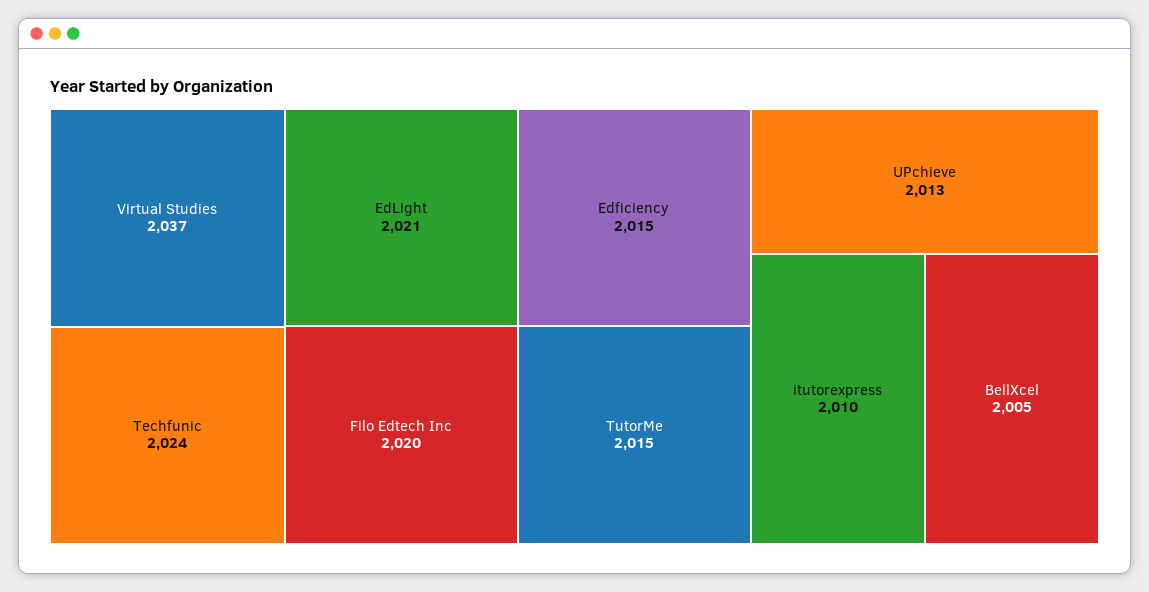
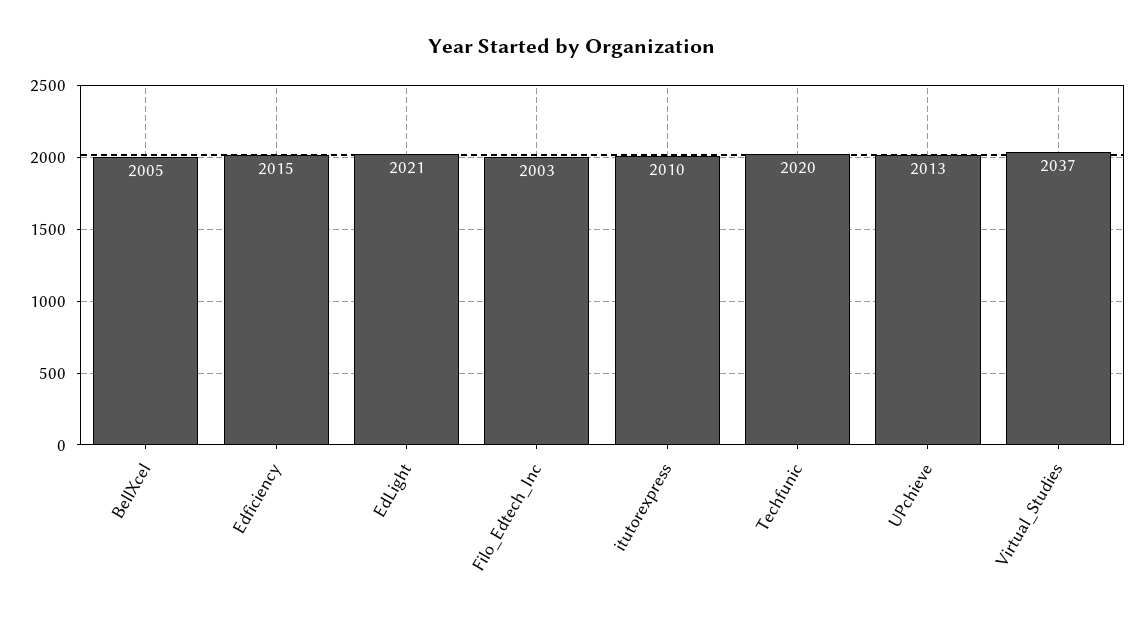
  {
    "Virtual Studies": 2037,
-   "Techfunic": 2024,
+   "Techfunic": 2020,
    "EdLight": 2021,
-   "Filo Edtech Inc": 2020,
+   "Filo Edtech Inc": 2003,
    "Edficiency": 2015,
-   "TutorMe": 2015,
    "UPchieve": 2013,
    "itutorexpress": 2010,
    "BellXcel": 2005
  }

